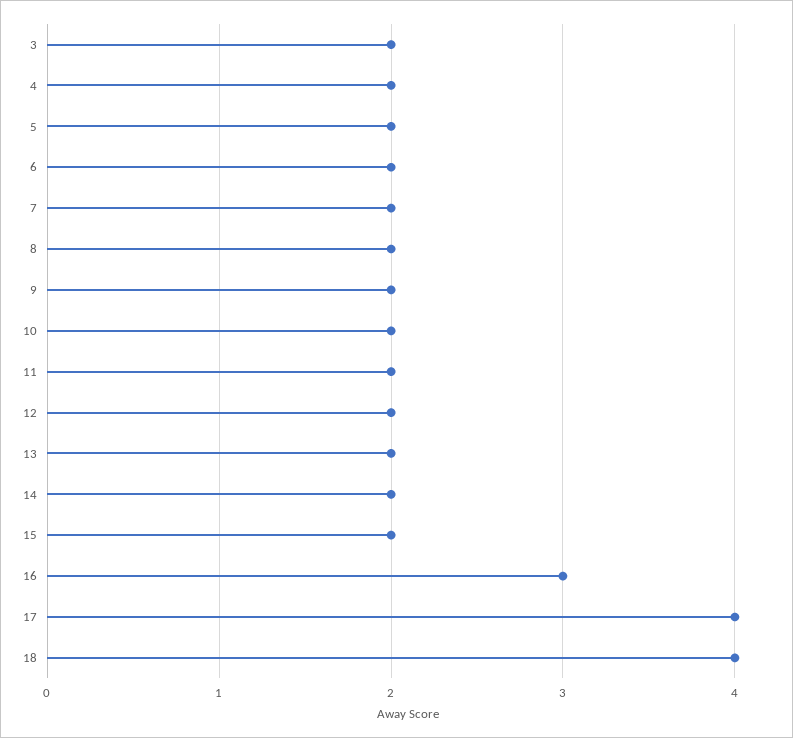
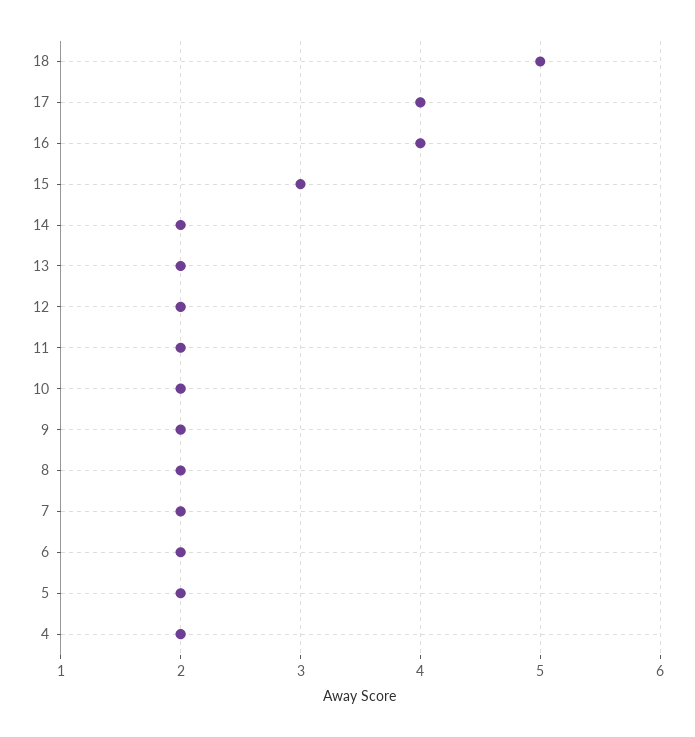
  {
-   "3": 2,
    "4": 2,
    "5": 2,
    "6": 2,
    "7": 2,
    "8": 2,
    "9": 2,
    "10": 2,
    "11": 2,
    "12": 2,
    "13": 2,
    "14": 2,
-   "15": 2,
+   "15": 3,
-   "16": 3,
+   "16": 4,
    "17": 4,
-   "18": 4
+   "18": 5
  }

